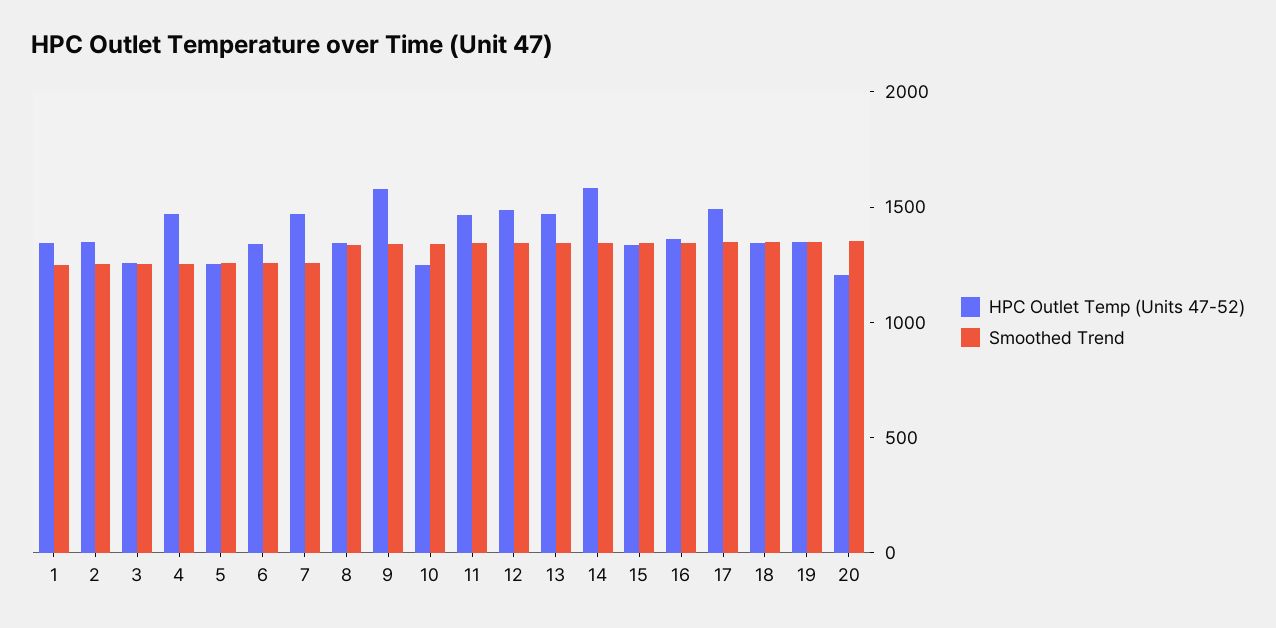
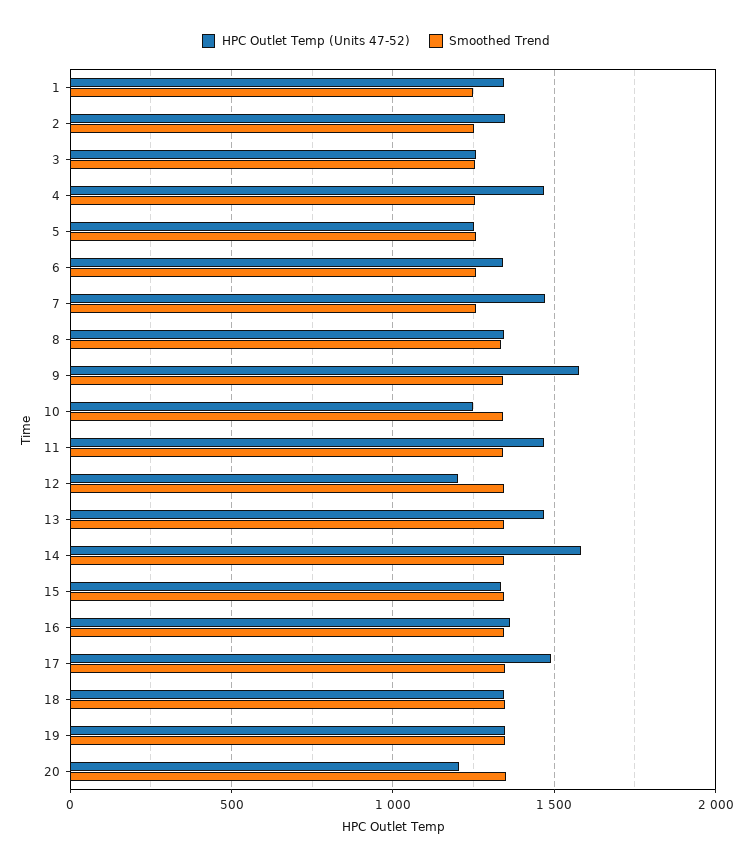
  {
    "HPC Outlet Temp (Units 47-52)": {
      "1": 1350,
      "2": 1350,
      "3": 1250,
      "4": 1450,
      "5": 1250,
      "6": 1350,
      "7": 1450,
      "8": 1350,
      "9": 1600,
      "10": 1250,
      "11": 1450,
-     "12": 1500,
+     "12": 1200,
      "13": 1450,
      "14": 1600,
      "15": 1350,
      "16": 1350,
      "17": 1500,
      "18": 1350,
      "19": 1350,
      "20": 1200
    },
    "Smoothed Trend": {
      "1": 1250,
      "2": 1250,
      "3": 1250,
      "4": 1250,
      "5": 1250,
      "6": 1250,
      "7": 1250,
      "8": 1350,
      "9": 1350,
      "10": 1350,
      "11": 1350,
      "12": 1350,
      "13": 1350,
      "14": 1350,
      "15": 1350,
      "16": 1350,
      "17": 1350,
      "18": 1350,
      "19": 1350,
      "20": 1350
    }
  }

